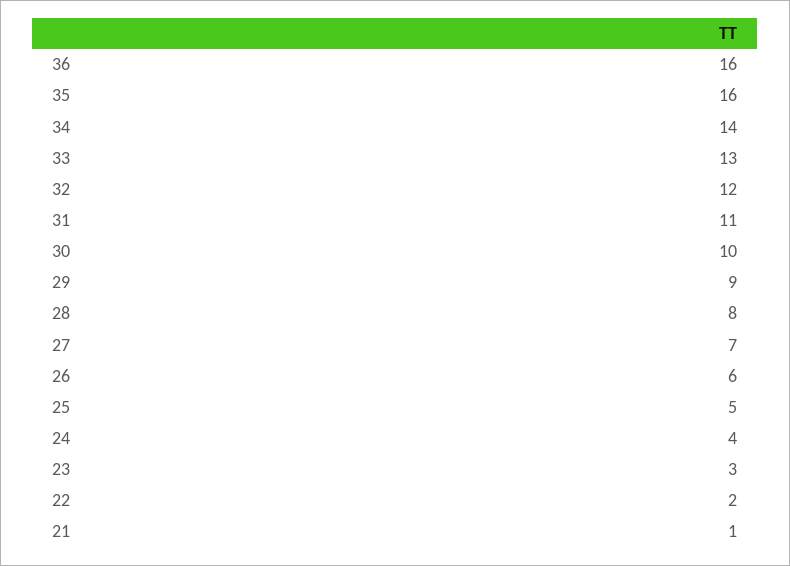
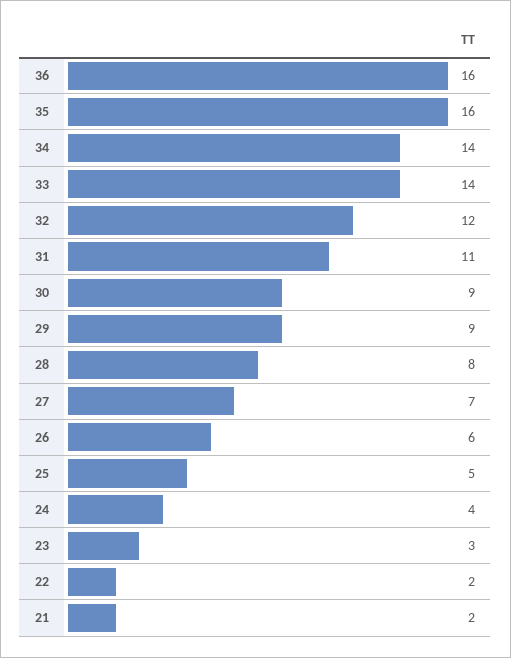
  {
    "36": 16,
    "35": 16,
    "34": 14,
-   "33": 13,
+   "33": 14,
    "32": 12,
    "31": 11,
-   "30": 10,
+   "30": 9,
    "29": 9,
    "28": 8,
    "27": 7,
    "26": 6,
    "25": 5,
    "24": 4,
    "23": 3,
    "22": 2,
-   "21": 1
+   "21": 2
  }

